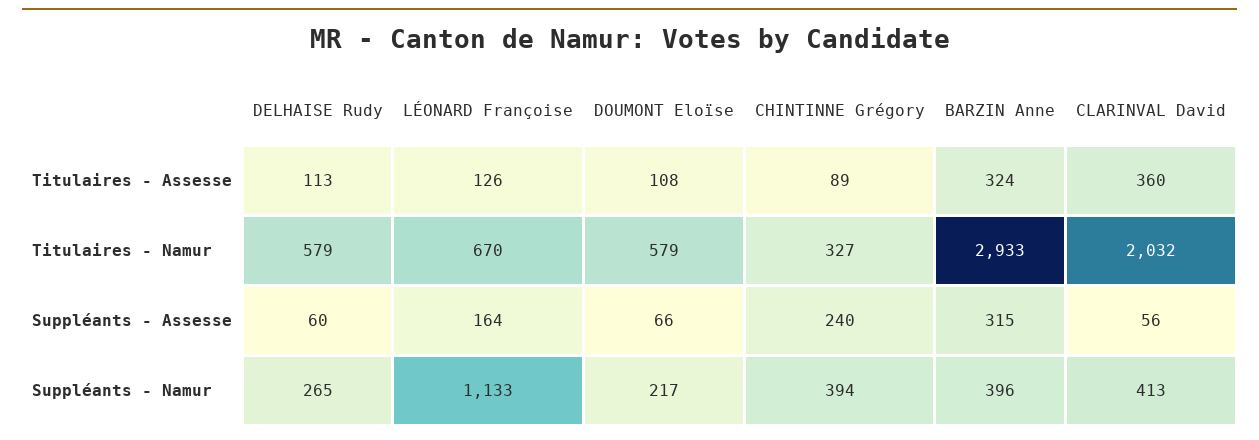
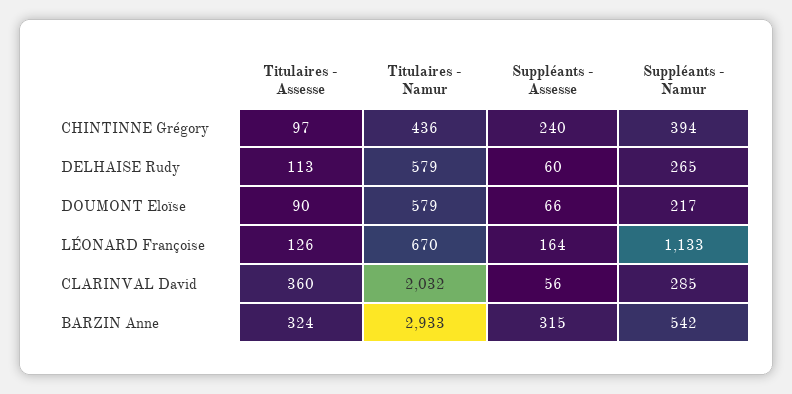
  {
    "DELHAISE Rudy": {
      "Titulaires - Assesse": 113,
      "Titulaires - Namur": 579,
      "Suppléants - Assesse": 60,
      "Suppléants - Namur": 265
    },
    "LÉONARD Françoise": {
      "Titulaires - Assesse": 126,
      "Titulaires - Namur": 670,
      "Suppléants - Assesse": 164,
      "Suppléants - Namur": 1133
    },
    "DOUMONT Eloïse": {
-     "Titulaires - Assesse": 108,
+     "Titulaires - Assesse": 90,
      "Titulaires - Namur": 579,
      "Suppléants - Assesse": 66,
      "Suppléants - Namur": 217
    },
    "CHINTINNE Grégory": {
-     "Titulaires - Assesse": 89,
+     "Titulaires - Assesse": 97,
-     "Titulaires - Namur": 327,
+     "Titulaires - Namur": 436,
      "Suppléants - Assesse": 240,
      "Suppléants - Namur": 394
    },
    "BARZIN Anne": {
      "Titulaires - Assesse": 324,
      "Titulaires - Namur": 2933,
      "Suppléants - Assesse": 315,
-     "Suppléants - Namur": 396
+     "Suppléants - Namur": 542
    },
    "CLARINVAL David": {
      "Titulaires - Assesse": 360,
      "Titulaires - Namur": 2032,
      "Suppléants - Assesse": 56,
-     "Suppléants - Namur": 413
+     "Suppléants - Namur": 285
    }
  }

